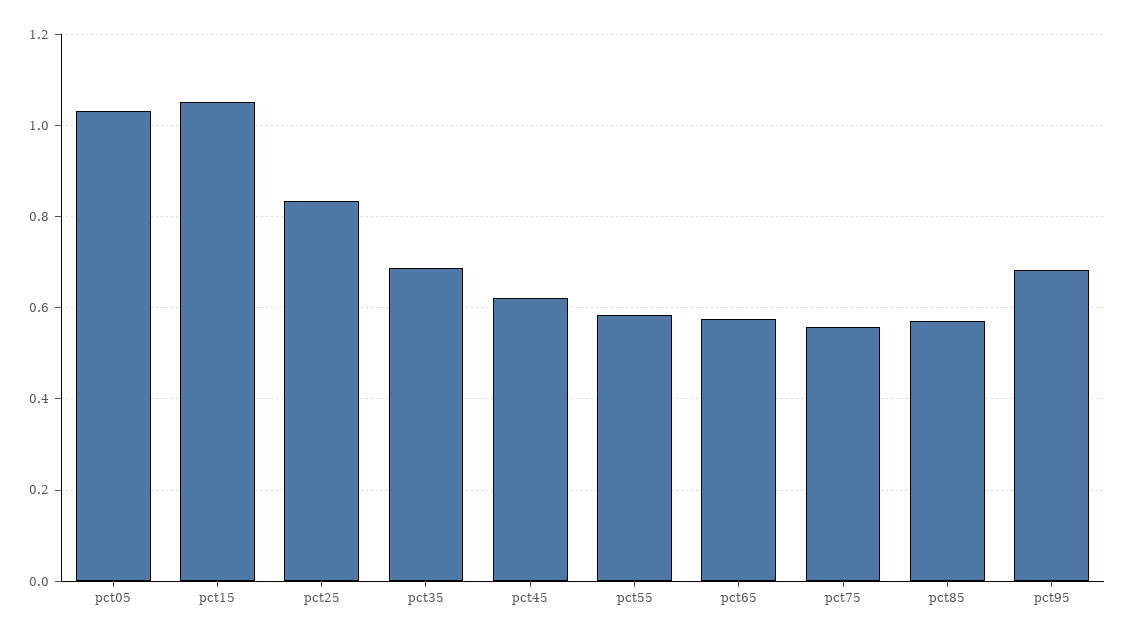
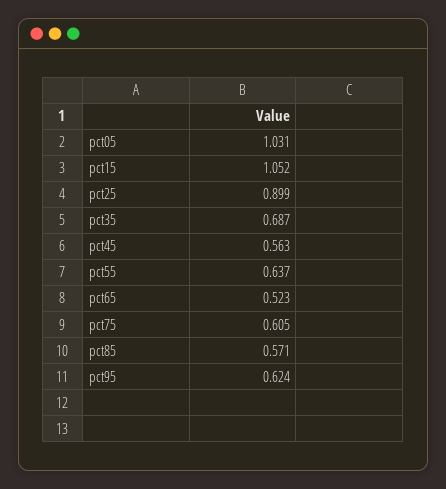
  {
    "pct05": 1.031,
    "pct15": 1.052,
-   "pct25": 0.84,
+   "pct25": 0.899,
    "pct35": 0.687,
-   "pct45": 0.62,
+   "pct45": 0.563,
-   "pct55": 0.58,
+   "pct55": 0.637,
-   "pct65": 0.58,
+   "pct65": 0.523,
-   "pct75": 0.56,
+   "pct75": 0.605,
    "pct85": 0.571,
-   "pct95": 0.68
+   "pct95": 0.624
  }

